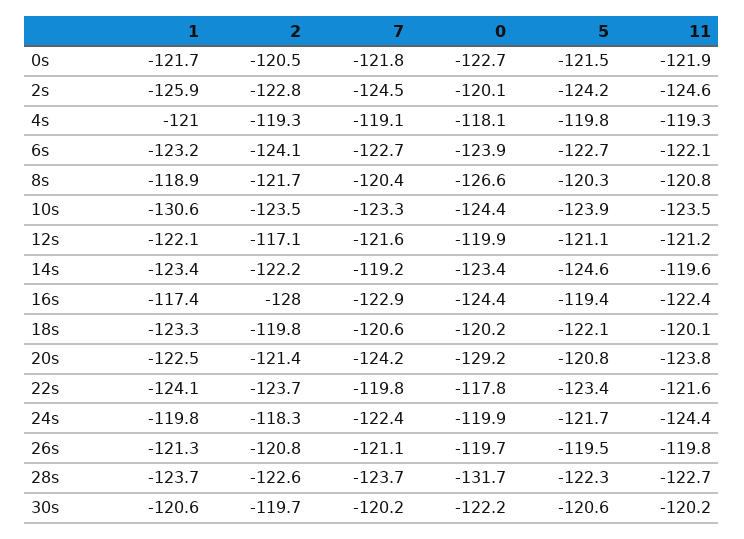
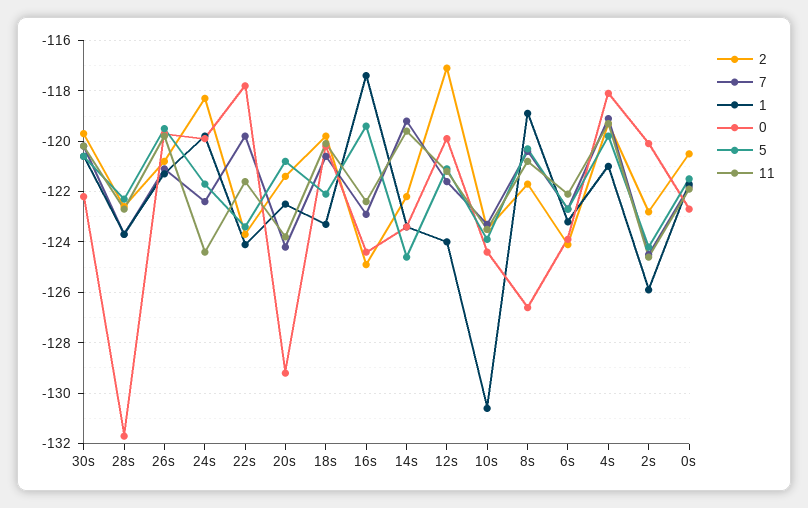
  {
    "1": {
      "0s": -121.7,
      "2s": -125.9,
      "4s": -121,
      "6s": -123.2,
      "8s": -118.9,
      "10s": -130.6,
-     "12s": -122.1,
+     "12s": -124,
      "14s": -123.4,
      "16s": -117.4,
      "18s": -123.3,
      "20s": -122.5,
      "22s": -124.1,
      "24s": -119.8,
      "26s": -121.3,
      "28s": -123.7,
      "30s": -120.6
    },
    "2": {
      "0s": -120.5,
      "2s": -122.8,
      "4s": -119.3,
      "6s": -124.1,
      "8s": -121.7,
      "10s": -123.5,
      "12s": -117.1,
      "14s": -122.2,
-     "16s": -128,
+     "16s": -125,
      "18s": -119.8,
      "20s": -121.4,
      "22s": -123.7,
      "24s": -118.3,
      "26s": -120.8,
      "28s": -122.6,
      "30s": -119.7
    },
    "7": {
      "0s": -121.8,
      "2s": -124.5,
      "4s": -119.1,
      "6s": -122.7,
      "8s": -120.4,
      "10s": -123.3,
      "12s": -121.6,
      "14s": -119.2,
      "16s": -122.9,
      "18s": -120.6,
      "20s": -124.2,
      "22s": -119.8,
      "24s": -122.4,
      "26s": -121.1,
      "28s": -123.7,
      "30s": -120.2
    },
    "0": {
      "0s": -122.7,
      "2s": -120.1,
      "4s": -118.1,
      "6s": -123.9,
      "8s": -126.6,
      "10s": -124.4,
      "12s": -119.9,
      "14s": -123.4,
      "16s": -124.4,
      "18s": -120.2,
      "20s": -129.2,
      "22s": -117.8,
      "24s": -119.9,
      "26s": -119.7,
      "28s": -131.7,
      "30s": -122.2
    },
    "5": {
      "0s": -121.5,
      "2s": -124.2,
      "4s": -119.8,
      "6s": -122.7,
      "8s": -120.3,
      "10s": -123.9,
      "12s": -121.1,
      "14s": -124.6,
      "16s": -119.4,
      "18s": -122.1,
      "20s": -120.8,
      "22s": -123.4,
      "24s": -121.7,
      "26s": -119.5,
      "28s": -122.3,
      "30s": -120.6
    },
    "11": {
      "0s": -121.9,
      "2s": -124.6,
      "4s": -119.3,
      "6s": -122.1,
      "8s": -120.8,
      "10s": -123.5,
      "12s": -121.2,
      "14s": -119.6,
      "16s": -122.4,
      "18s": -120.1,
      "20s": -123.8,
      "22s": -121.6,
      "24s": -124.4,
      "26s": -119.8,
      "28s": -122.7,
      "30s": -120.2
    }
  }

